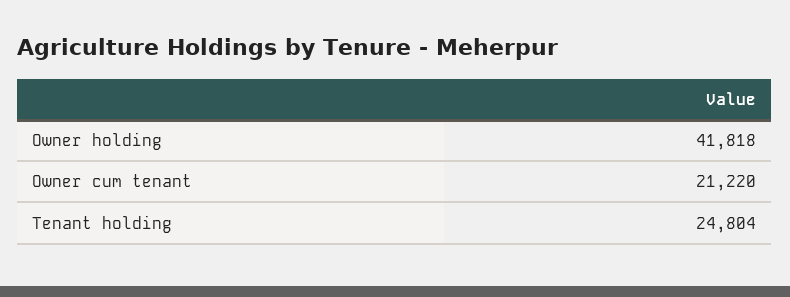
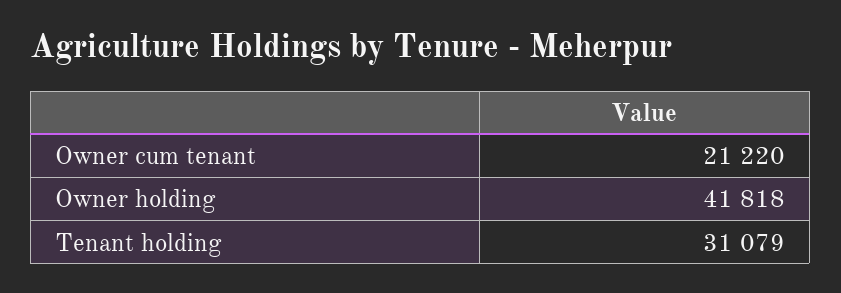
  {
    "Owner holding": 41818,
    "Owner cum tenant": 21220,
-   "Tenant holding": 24804
+   "Tenant holding": 31079
  }

